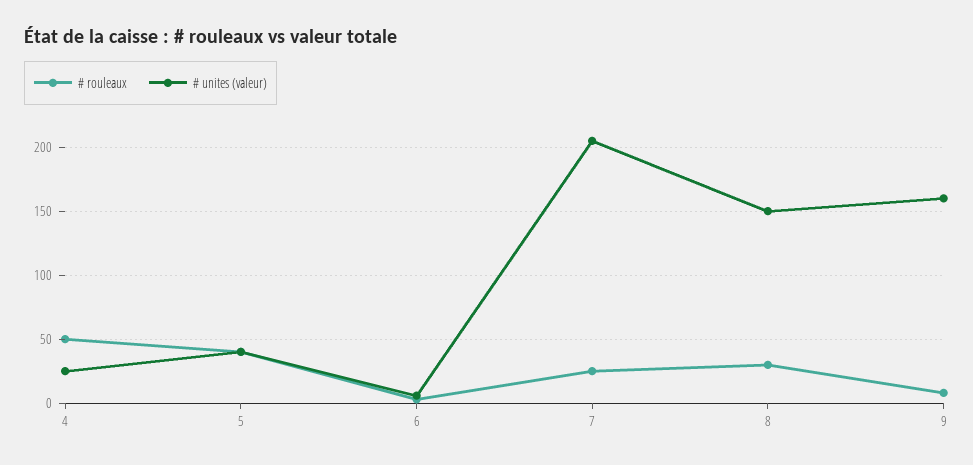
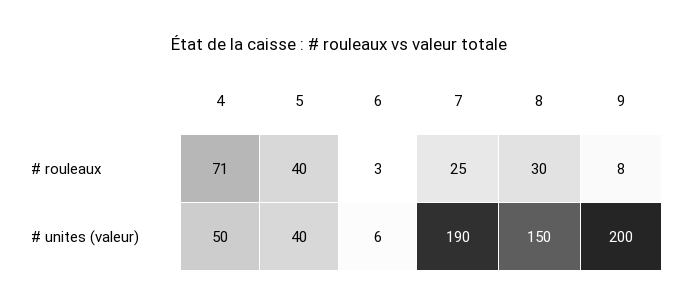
  {
    "# rouleaux": {
-     "4": 50,
+     "4": 71,
      "5": 40,
      "6": 3,
      "7": 25,
      "8": 30,
      "9": 8
    },
    "# unites (valeur)": {
-     "4": 25,
+     "4": 50,
      "5": 40,
      "6": 6,
-     "7": 205,
+     "7": 190,
      "8": 150,
-     "9": 160
+     "9": 200
    }
  }

